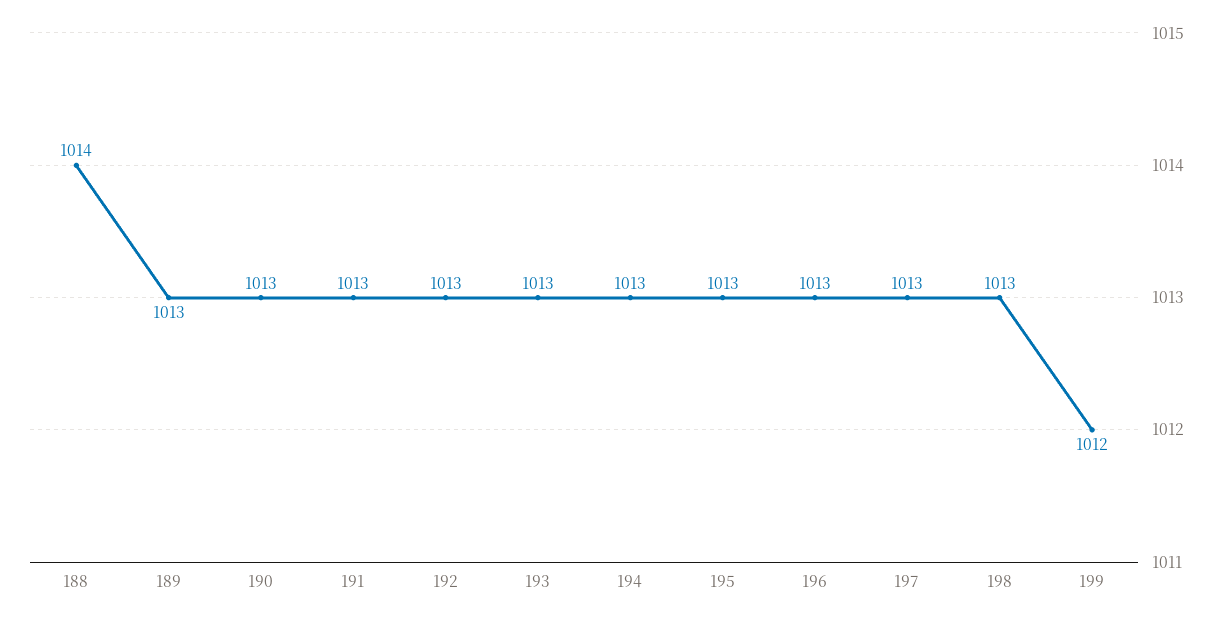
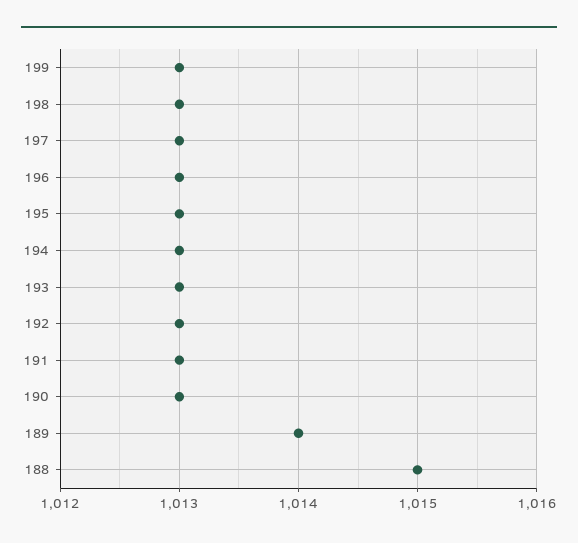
  {
-   "188": 1014,
+   "188": 1015,
-   "189": 1013,
+   "189": 1014,
    "190": 1013,
    "191": 1013,
    "192": 1013,
    "193": 1013,
    "194": 1013,
    "195": 1013,
    "196": 1013,
    "197": 1013,
    "198": 1013,
-   "199": 1012
+   "199": 1013
  }

